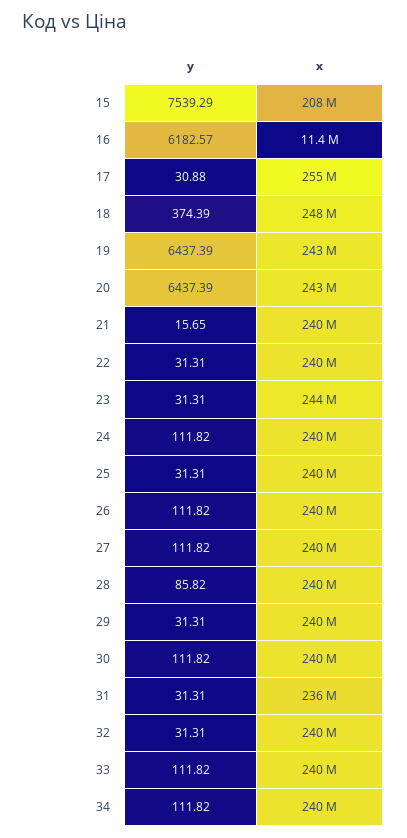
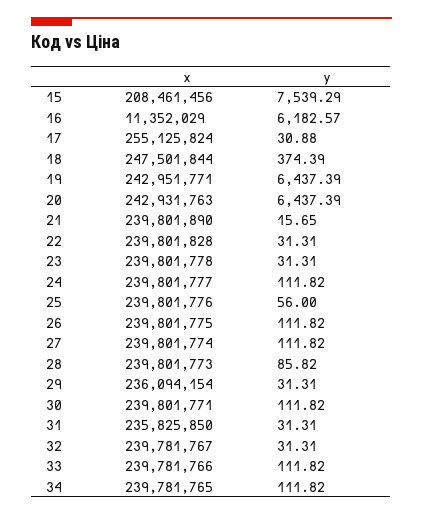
  {
    "y": {
      "15": 7539.29,
      "16": 6182.57,
      "17": 30.88,
      "18": 374.39,
      "19": 6437.39,
      "20": 6437.39,
      "21": 15.65,
      "22": 31.31,
      "23": 31.31,
      "24": 111.82,
-     "25": 31.31,
+     "25": 56,
      "26": 111.82,
      "27": 111.82,
      "28": 85.82,
      "29": 31.31,
      "30": 111.82,
      "31": 31.31,
      "32": 31.31,
      "33": 111.82,
      "34": 111.82
    },
    "x": {
      "15": 208461456,
      "16": 11352029,
      "17": 255125824,
      "18": 247501844,
      "19": 242951771,
      "20": 242931763,
      "21": 239801890,
      "22": 239801828,
-     "23": 244000000,
+     "23": 239801778,
      "24": 239801777,
      "25": 239801776,
      "26": 239801775,
      "27": 239801774,
      "28": 239801773,
-     "29": 240000000,
+     "29": 236094154,
      "30": 239801771,
      "31": 235825850,
      "32": 239781767,
      "33": 239781766,
      "34": 239781765
    }
  }

